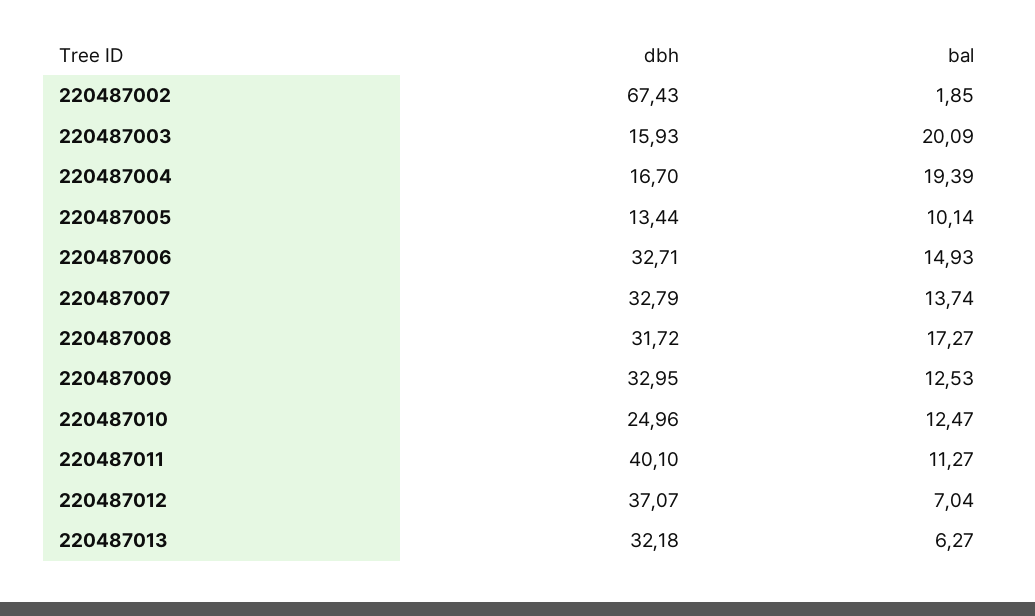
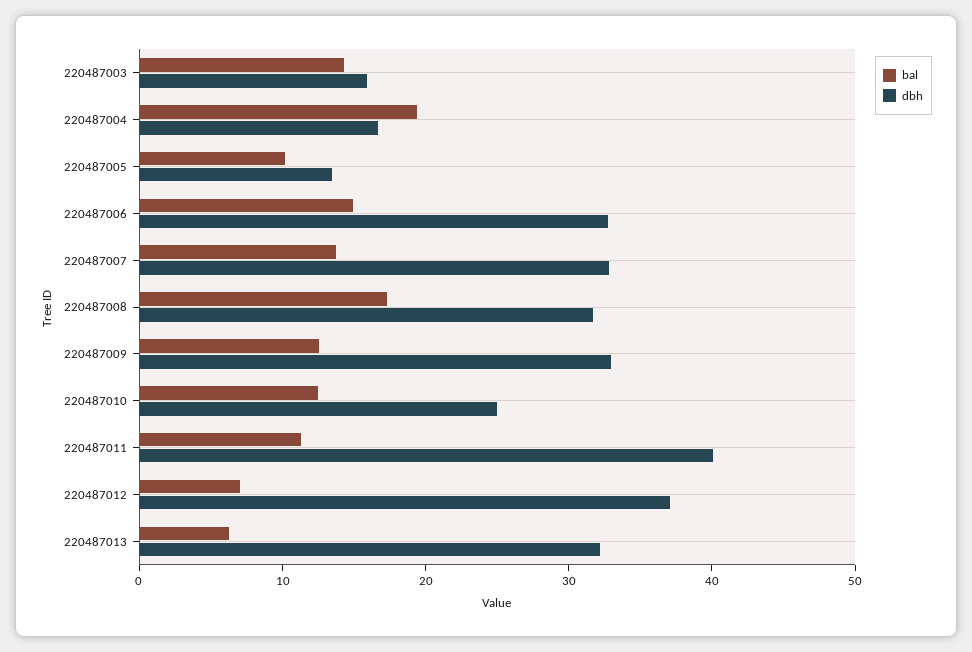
  {
    "dbh": {
-     "220487002": 67.43,
      "220487003": 15.93,
      "220487004": 16.7,
      "220487005": 13.44,
      "220487006": 32.71,
      "220487007": 32.79,
      "220487008": 31.72,
      "220487009": 32.95,
      "220487010": 24.96,
      "220487011": 40.1,
      "220487012": 37.07,
      "220487013": 32.18
    },
    "bal": {
-     "220487002": 1.85,
-     "220487003": 20.09,
+     "220487003": 14,
      "220487004": 19.39,
      "220487005": 10.14,
      "220487006": 14.93,
      "220487007": 13.74,
      "220487008": 17.27,
      "220487009": 12.53,
      "220487010": 12.47,
      "220487011": 11.27,
      "220487012": 7.04,
      "220487013": 6.27
    }
  }

